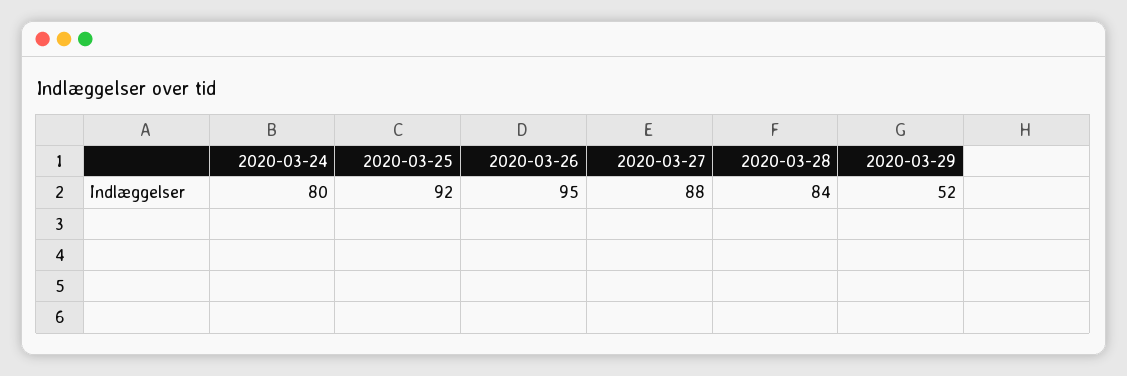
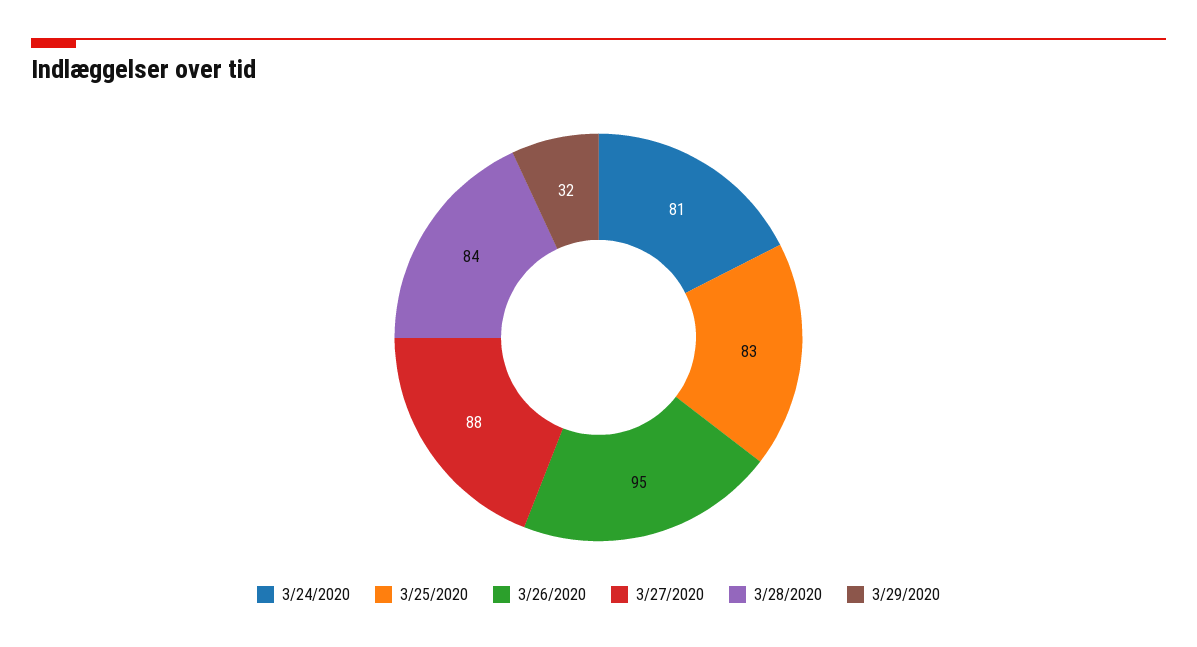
  {
-   "2020-03-24": 80,
+   "2020-03-24": 81,
-   "2020-03-25": 92,
+   "2020-03-25": 83,
    "2020-03-26": 95,
    "2020-03-27": 88,
    "2020-03-28": 84,
-   "2020-03-29": 52
+   "2020-03-29": 32
  }

